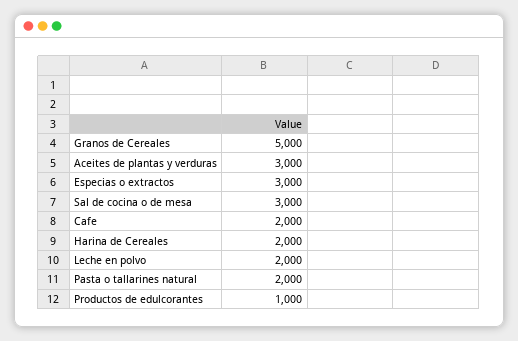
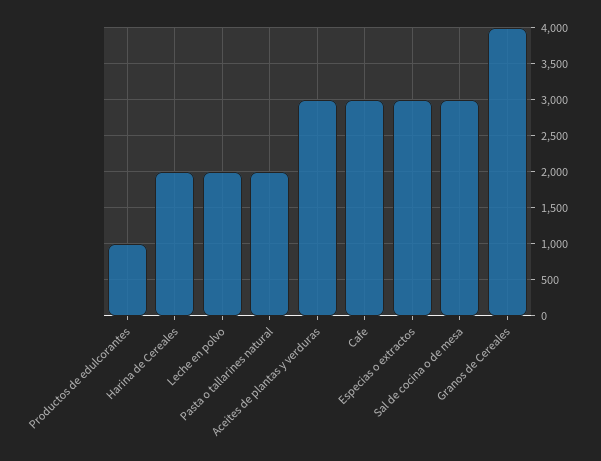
  {
-   "Granos de Cereales": 5000,
+   "Granos de Cereales": 4000,
    "Aceites de plantas y verduras": 3000,
    "Especias o extractos": 3000,
    "Sal de cocina o de mesa": 3000,
-   "Cafe": 2000,
+   "Cafe": 3000,
    "Harina de Cereales": 2000,
    "Leche en polvo": 2000,
    "Pasta o tallarines natural": 2000,
    "Productos de edulcorantes": 1000
  }

